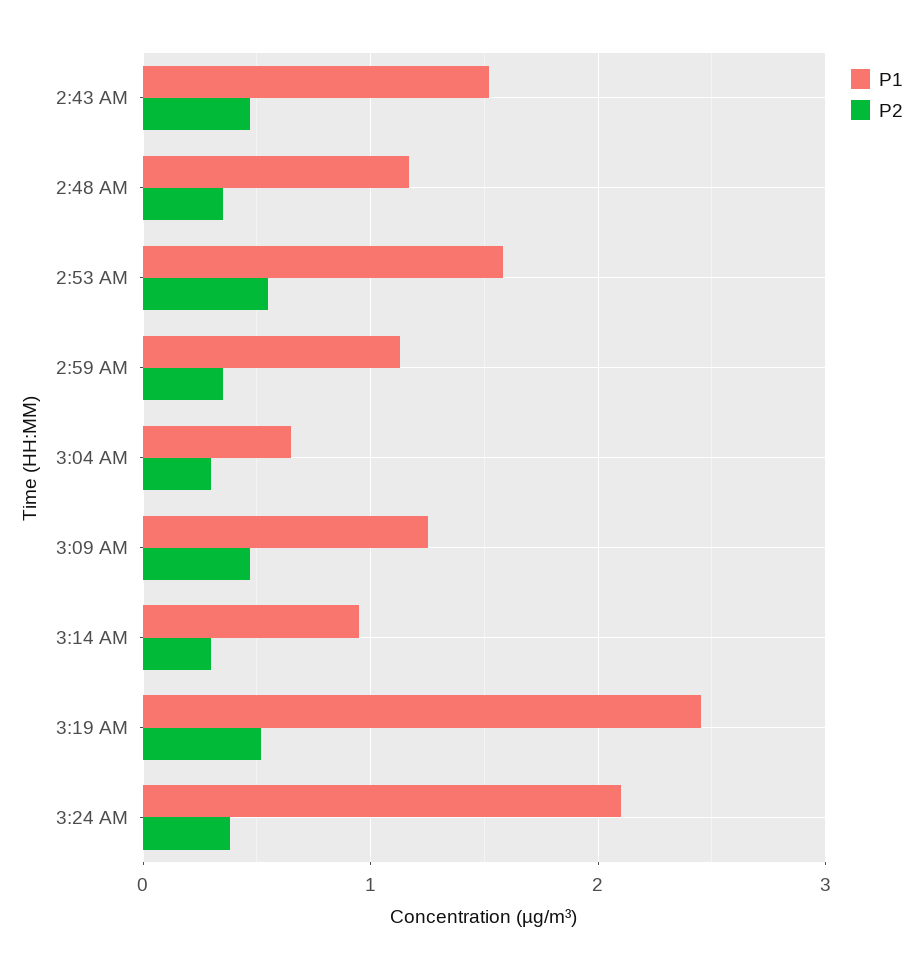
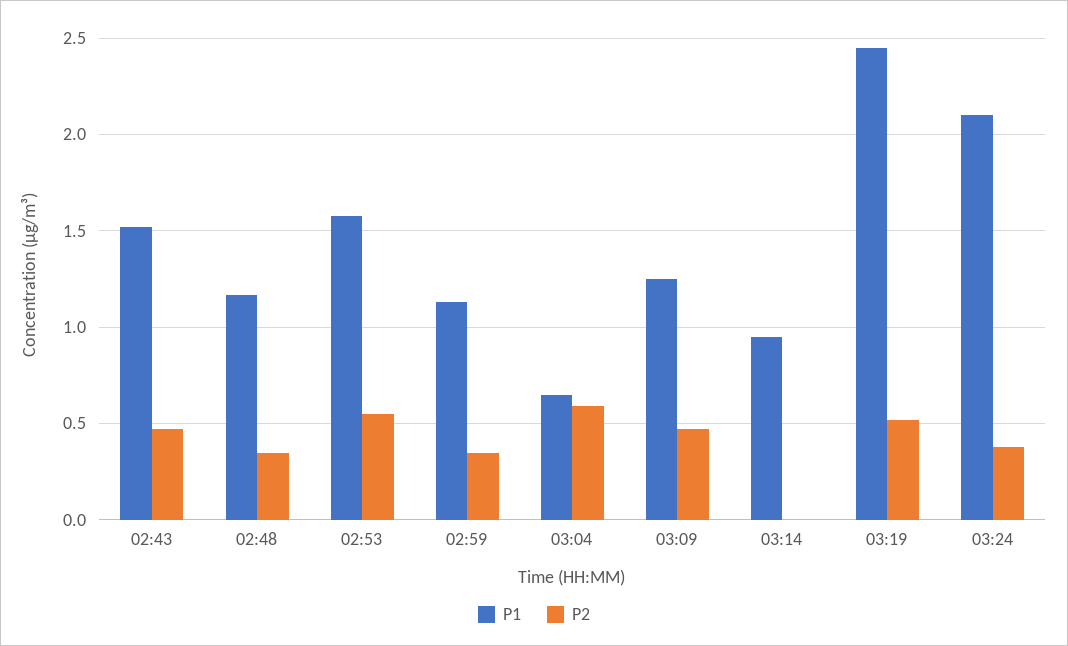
  {
    "P1": {
      "2:43 AM": 1.5,
      "2:48 AM": 1.15,
      "2:53 AM": 1.6,
      "2:59 AM": 1.15,
      "3:04 AM": 0.65,
      "3:09 AM": 1.25,
      "3:14 AM": 0.95,
      "3:19 AM": 2.45,
      "3:24 AM": 2.1
    },
    "P2": {
      "2:43 AM": 0.45,
      "2:48 AM": 0.35,
      "2:53 AM": 0.55,
      "2:59 AM": 0.35,
-     "3:04 AM": 0.3,
+     "3:04 AM": 0.6,
      "3:09 AM": 0.45,
-     "3:14 AM": 0.3,
+     "3:14 AM": 0,
      "3:19 AM": 0.5,
      "3:24 AM": 0.4
    }
  }

